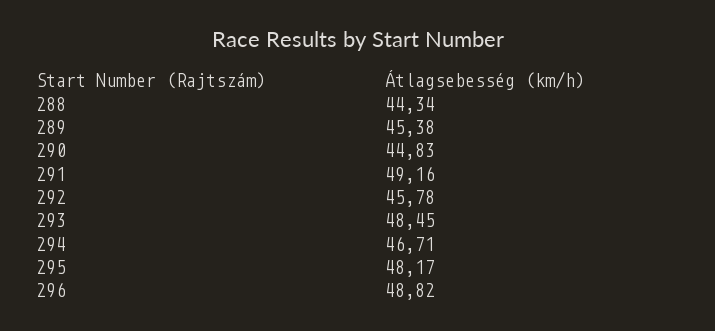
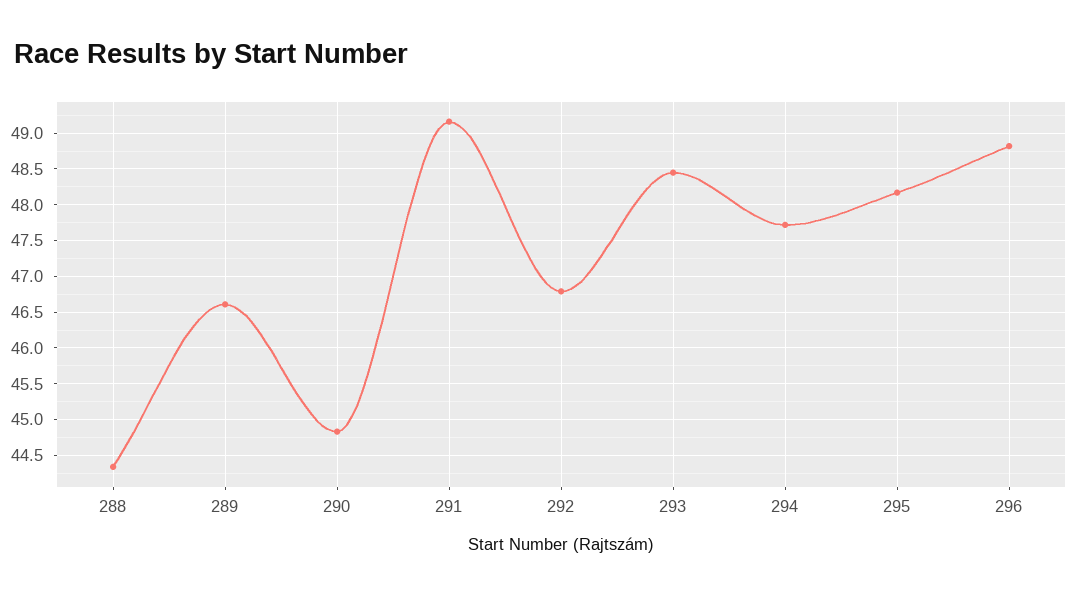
  {
    "288": 44.34,
-   "289": 45.38,
+   "289": 46.6,
    "290": 44.83,
    "291": 49.16,
-   "292": 45.78,
+   "292": 46.8,
    "293": 48.45,
-   "294": 46.71,
+   "294": 47.7,
    "295": 48.17,
    "296": 48.82
  }

